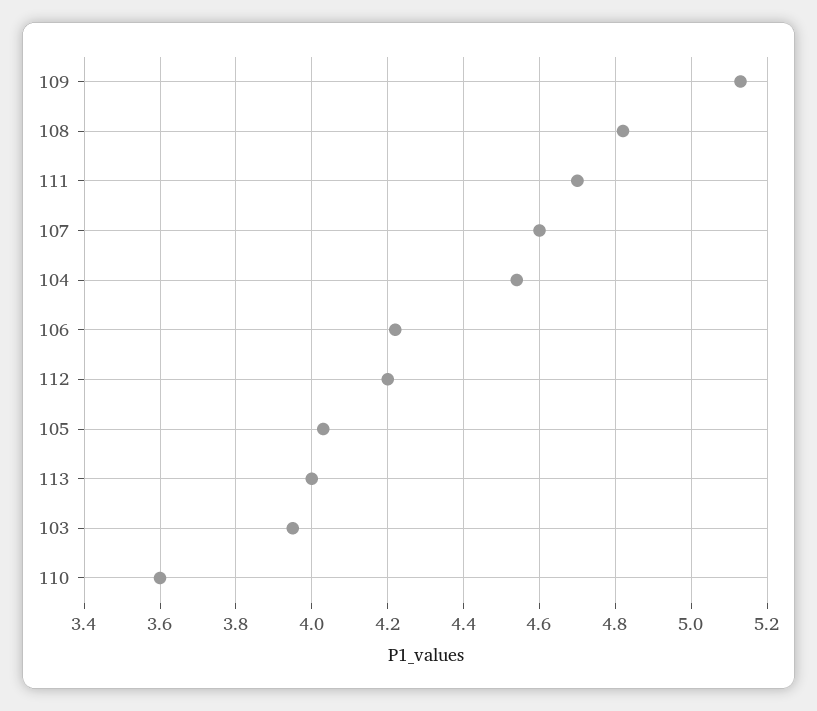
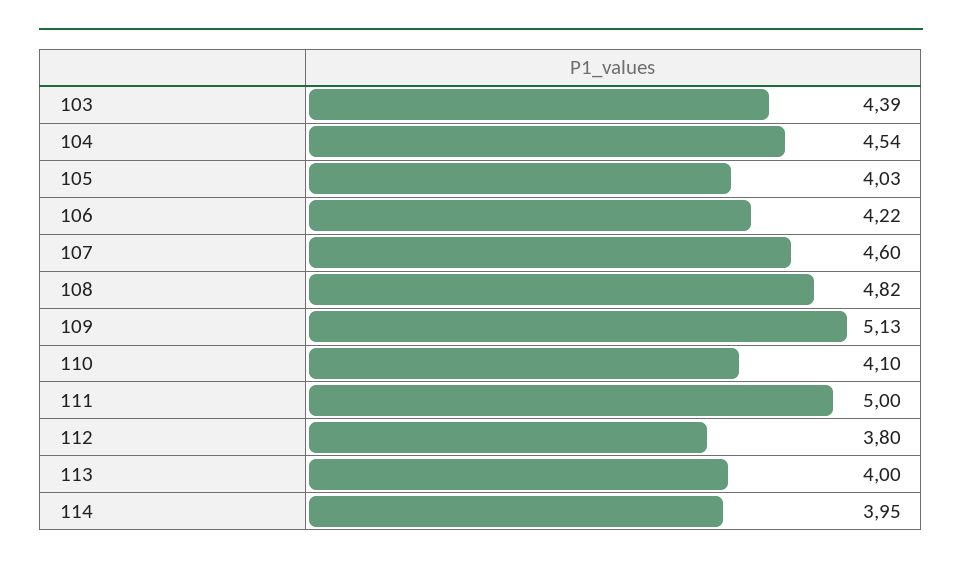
  {
    "109": 5.13,
    "108": 4.82,
-   "111": 4.7,
+   "111": 5,
    "107": 4.6,
    "104": 4.54,
    "106": 4.22,
-   "112": 4.2,
+   "112": 3.8,
    "105": 4.03,
    "113": 4,
-   "103": 3.95,
+   "103": 4.39,
-   "110": 3.6
+   "110": 4.1,
+   "114": 3.95
  }

